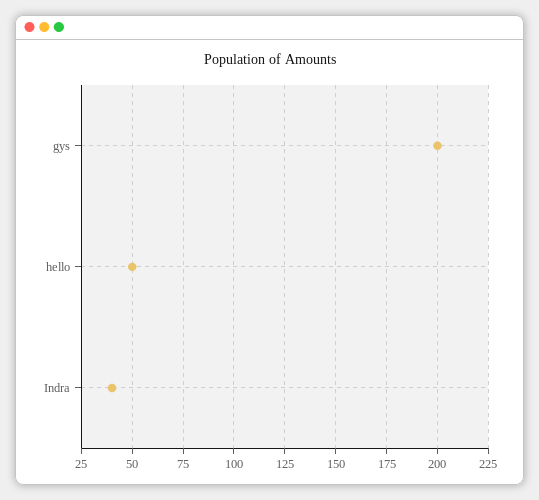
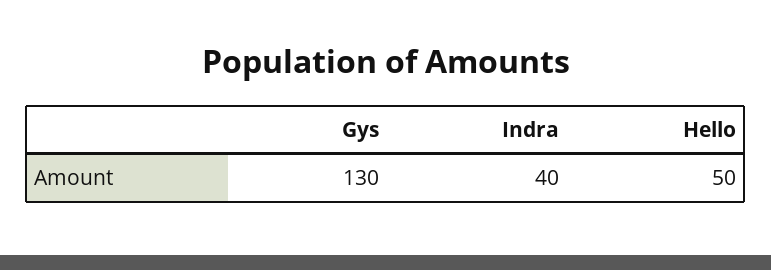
  {
-   "gys": 200,
+   "gys": 130,
    "hello": 50,
    "Indra": 40
  }

